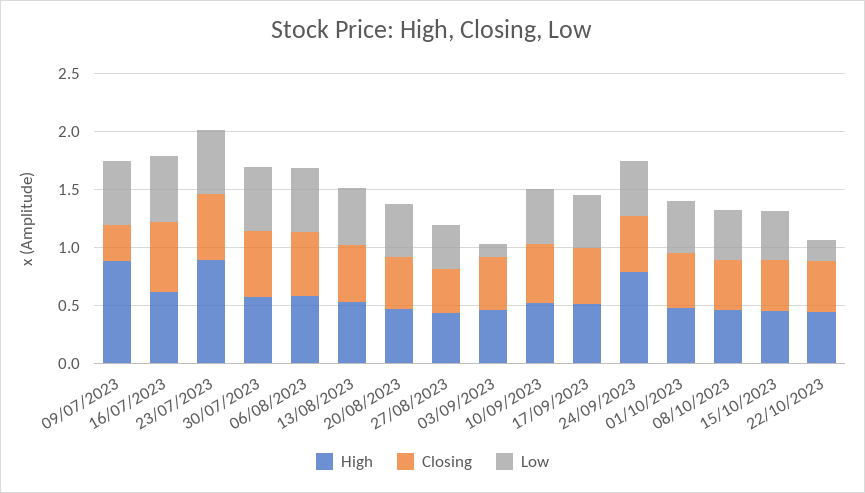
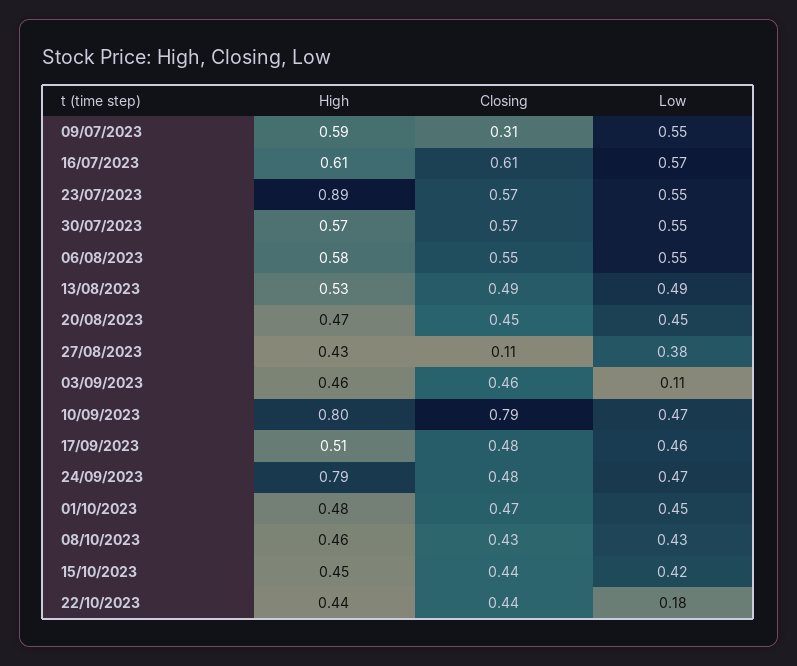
  {
    "High": {
-     "09/07/2023": 0.9,
+     "09/07/2023": 0.59,
      "16/07/2023": 0.61,
      "23/07/2023": 0.89,
      "30/07/2023": 0.57,
      "06/08/2023": 0.58,
      "13/08/2023": 0.53,
      "20/08/2023": 0.47,
      "27/08/2023": 0.43,
      "03/09/2023": 0.46,
-     "10/09/2023": 0.5,
+     "10/09/2023": 0.8,
      "17/09/2023": 0.51,
      "24/09/2023": 0.79,
      "01/10/2023": 0.48,
      "08/10/2023": 0.46,
      "15/10/2023": 0.45,
      "22/10/2023": 0.44
    },
    "Closing": {
      "09/07/2023": 0.31,
      "16/07/2023": 0.61,
      "23/07/2023": 0.57,
      "30/07/2023": 0.57,
      "06/08/2023": 0.55,
      "13/08/2023": 0.49,
      "20/08/2023": 0.45,
-     "27/08/2023": 0.4,
+     "27/08/2023": 0.11,
      "03/09/2023": 0.46,
-     "10/09/2023": 0.5,
+     "10/09/2023": 0.79,
      "17/09/2023": 0.48,
      "24/09/2023": 0.48,
      "01/10/2023": 0.47,
      "08/10/2023": 0.43,
      "15/10/2023": 0.44,
      "22/10/2023": 0.44
    },
    "Low": {
      "09/07/2023": 0.55,
      "16/07/2023": 0.57,
      "23/07/2023": 0.55,
      "30/07/2023": 0.55,
      "06/08/2023": 0.55,
      "13/08/2023": 0.49,
      "20/08/2023": 0.45,
      "27/08/2023": 0.38,
      "03/09/2023": 0.11,
      "10/09/2023": 0.47,
      "17/09/2023": 0.46,
      "24/09/2023": 0.47,
      "01/10/2023": 0.45,
      "08/10/2023": 0.43,
      "15/10/2023": 0.42,
      "22/10/2023": 0.18
    }
  }

